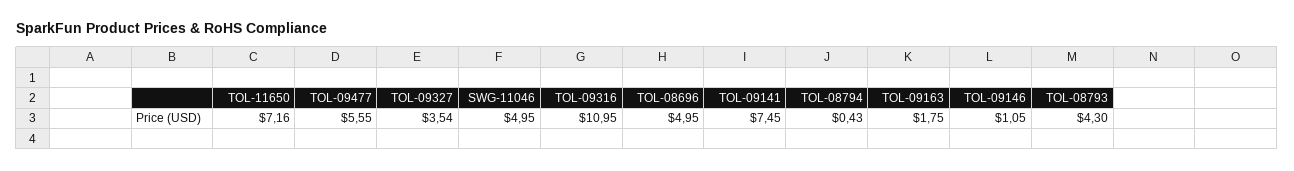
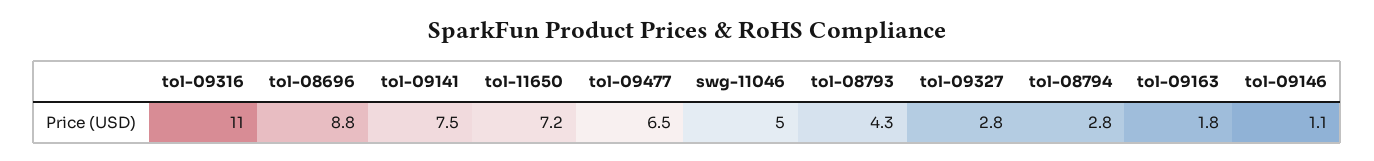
  {
    "TOL-11650": 7.16,
-   "TOL-09477": 5.55,
+   "TOL-09477": 6.5,
-   "TOL-09327": 3.54,
+   "TOL-09327": 2.8,
    "SWG-11046": 4.95,
    "TOL-09316": 10.95,
-   "TOL-08696": 4.95,
+   "TOL-08696": 8.8,
    "TOL-09141": 7.45,
-   "TOL-08794": 0.43,
+   "TOL-08794": 2.8,
    "TOL-09163": 1.75,
    "TOL-09146": 1.05,
    "TOL-08793": 4.3
  }

